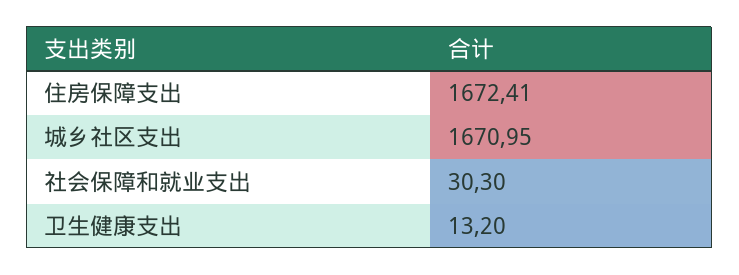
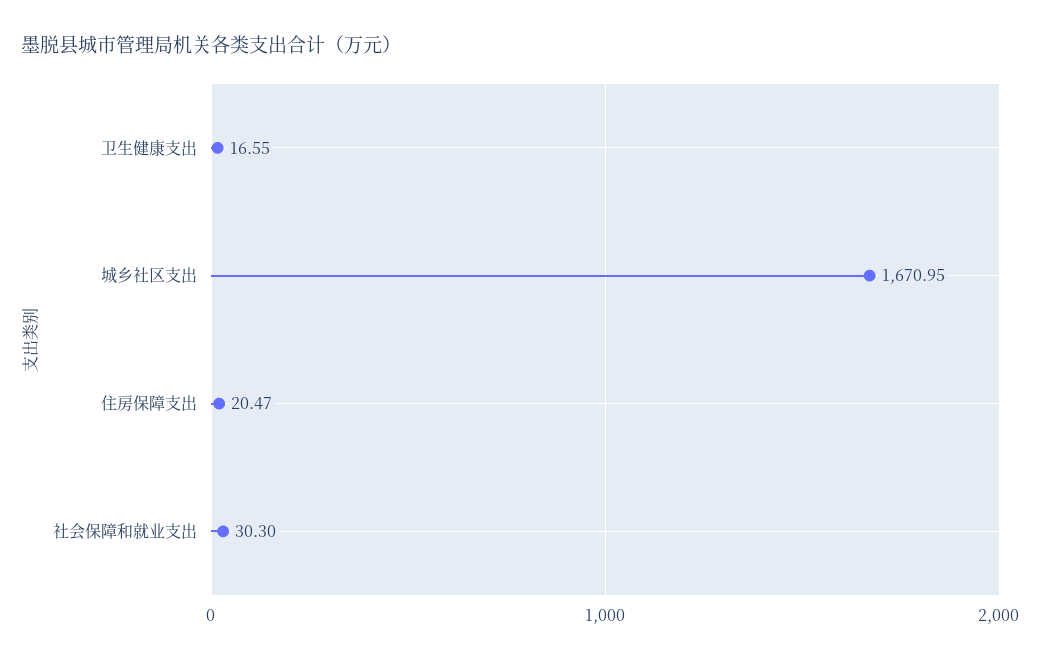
  {
-   "住房保障支出": 1672.41,
+   "住房保障支出": 20.47,
    "城乡社区支出": 1670.95,
    "社会保障和就业支出": 30.3,
-   "卫生健康支出": 13.2
+   "卫生健康支出": 16.55
  }

